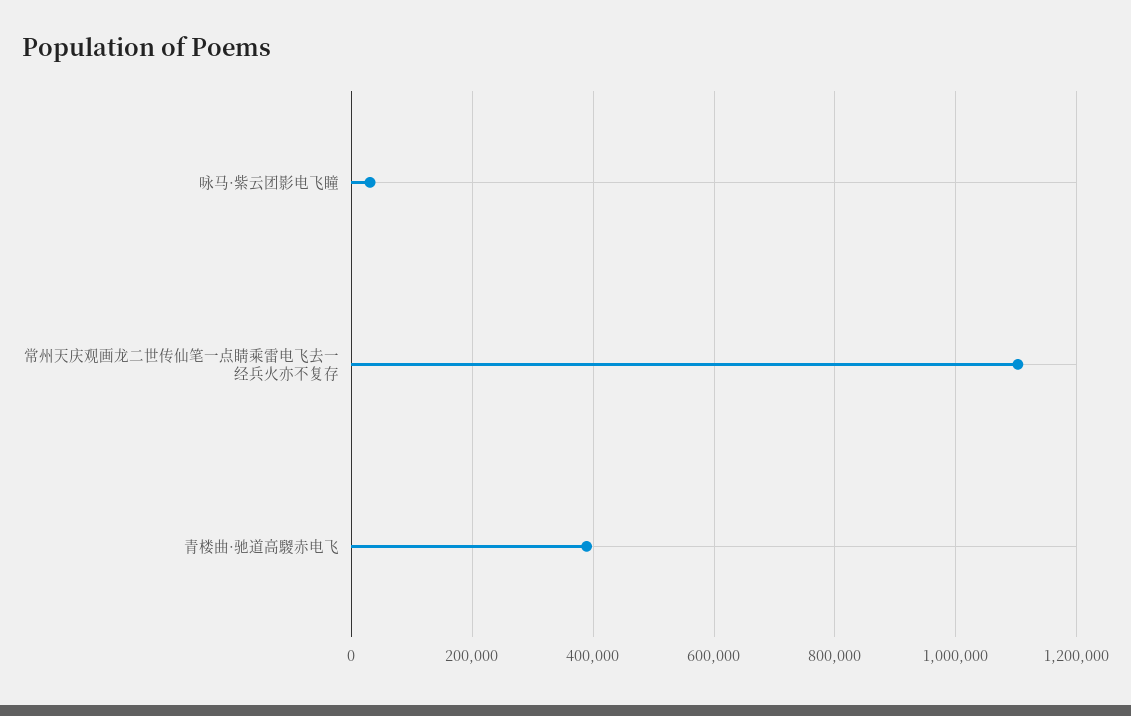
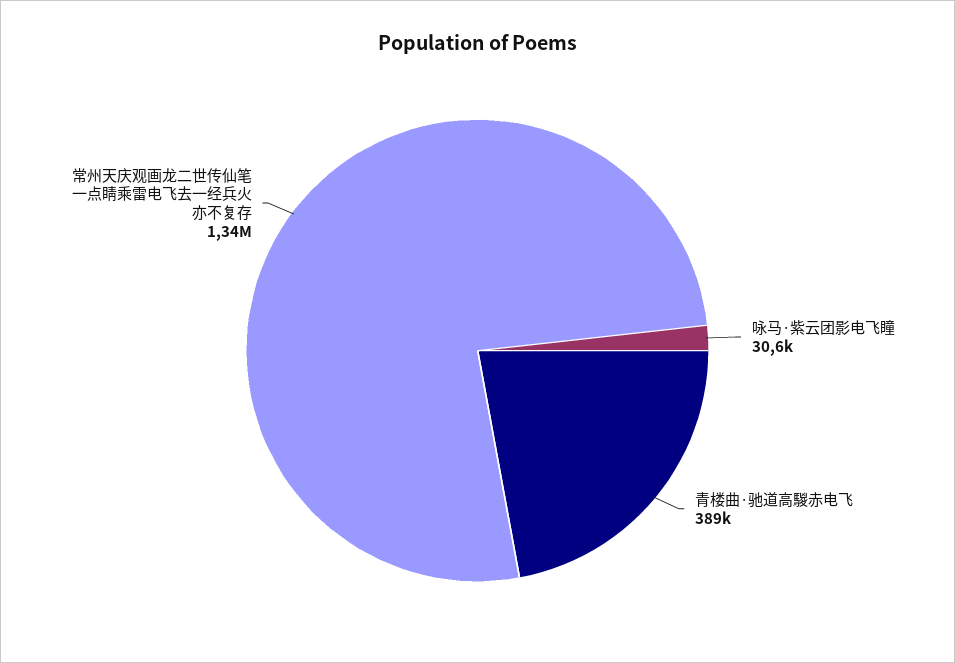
  {
    "咏马·紫云团影电飞瞳": 30600,
-   "常州天庆观画龙二世传仙笔一点睛乘雷电飞去一经兵火亦不复存": 1100000,
+   "常州天庆观画龙二世传仙笔一点睛乘雷电飞去一经兵火亦不复存": 1340000,
    "青楼曲·驰道高騣赤电飞": 389000
  }

